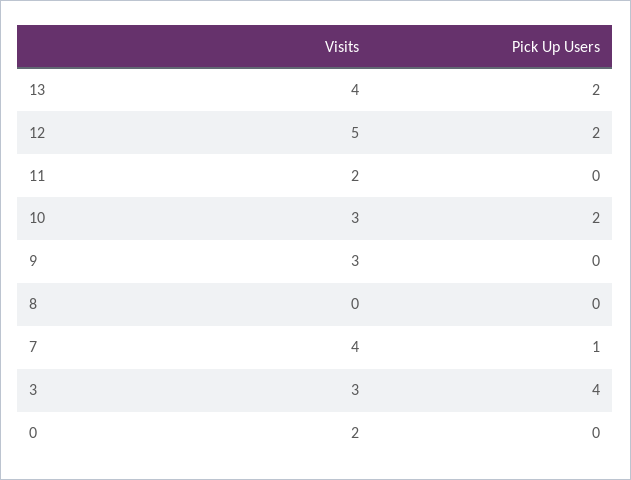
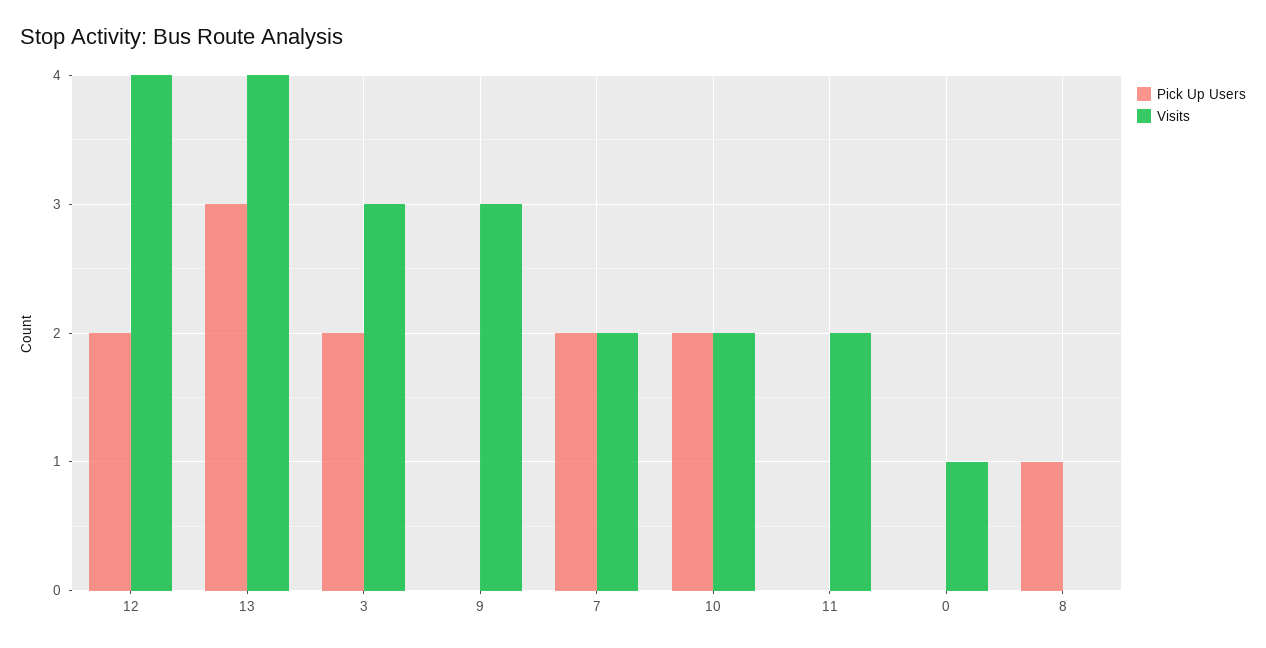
  {
    "Visits": {
      "13": 4,
-     "12": 5,
+     "12": 4,
      "11": 2,
-     "10": 3,
+     "10": 2,
      "9": 3,
      "8": 0,
-     "7": 4,
+     "7": 2,
      "3": 3,
-     "0": 2
+     "0": 1
    },
    "Pick Up Users": {
-     "13": 2,
+     "13": 3,
      "12": 2,
      "11": 0,
      "10": 2,
      "9": 0,
-     "8": 0,
+     "8": 1,
-     "7": 1,
+     "7": 2,
-     "3": 4,
+     "3": 2,
      "0": 0
    }
  }

